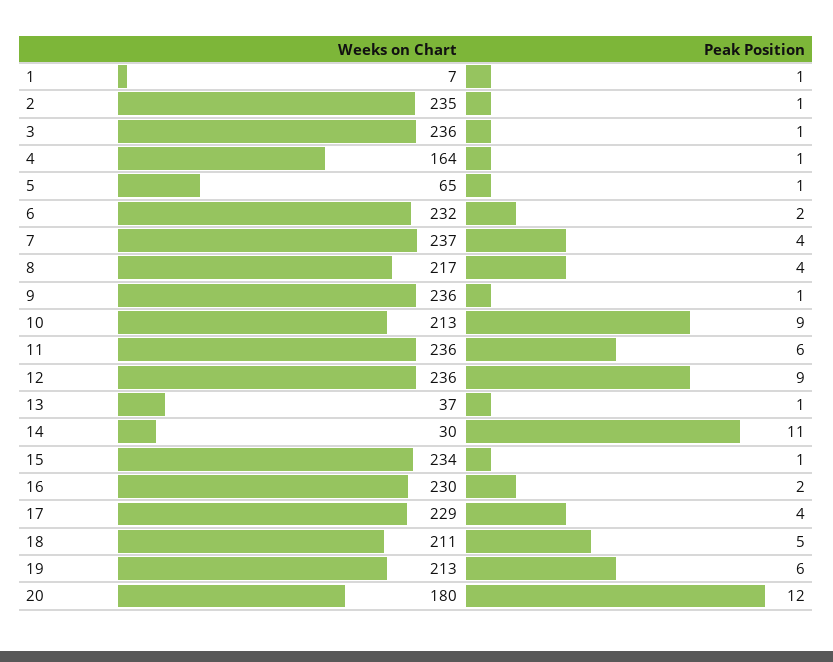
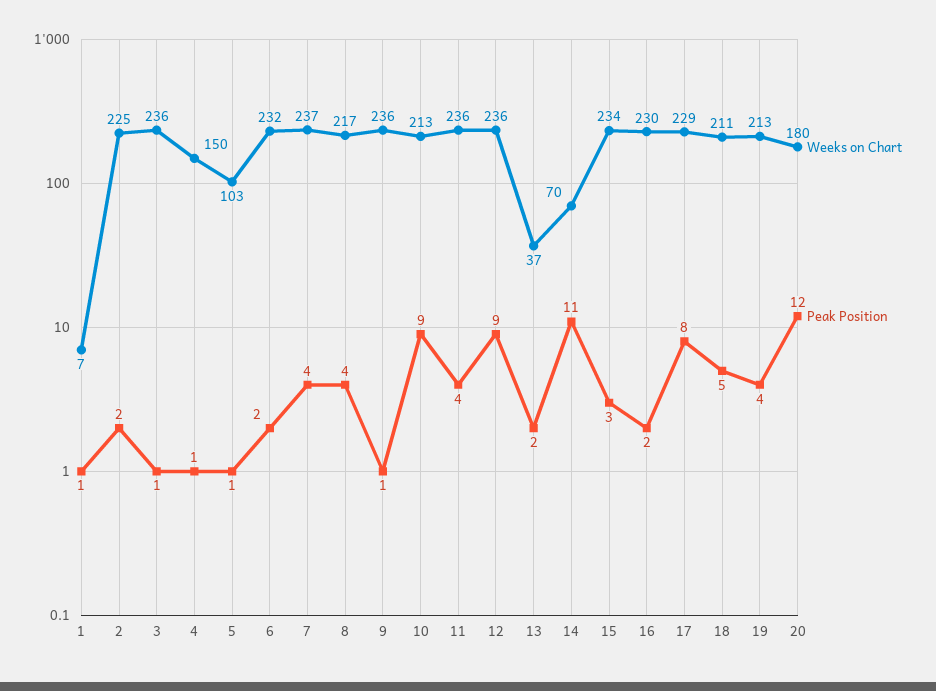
  {
    "Weeks on Chart": {
      "1": 7,
-     "2": 235,
+     "2": 225,
      "3": 236,
-     "4": 164,
+     "4": 150,
-     "5": 65,
+     "5": 103,
      "6": 232,
      "7": 237,
      "8": 217,
      "9": 236,
      "10": 213,
      "11": 236,
      "12": 236,
      "13": 37,
-     "14": 30,
+     "14": 70,
      "15": 234,
      "16": 230,
      "17": 229,
      "18": 211,
      "19": 213,
      "20": 180
    },
    "Peak Position": {
      "1": 1,
-     "2": 1,
+     "2": 2,
      "3": 1,
      "4": 1,
      "5": 1,
      "6": 2,
      "7": 4,
      "8": 4,
      "9": 1,
      "10": 9,
-     "11": 6,
+     "11": 4,
      "12": 9,
-     "13": 1,
+     "13": 2,
      "14": 11,
-     "15": 1,
+     "15": 3,
      "16": 2,
-     "17": 4,
+     "17": 8,
      "18": 5,
-     "19": 6,
+     "19": 4,
      "20": 12
    }
  }

